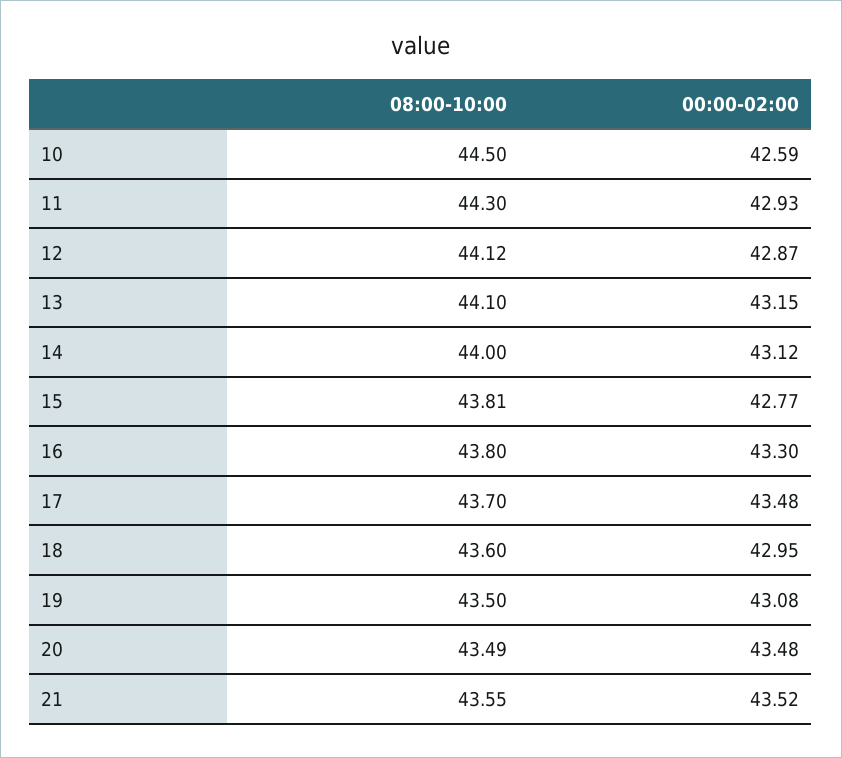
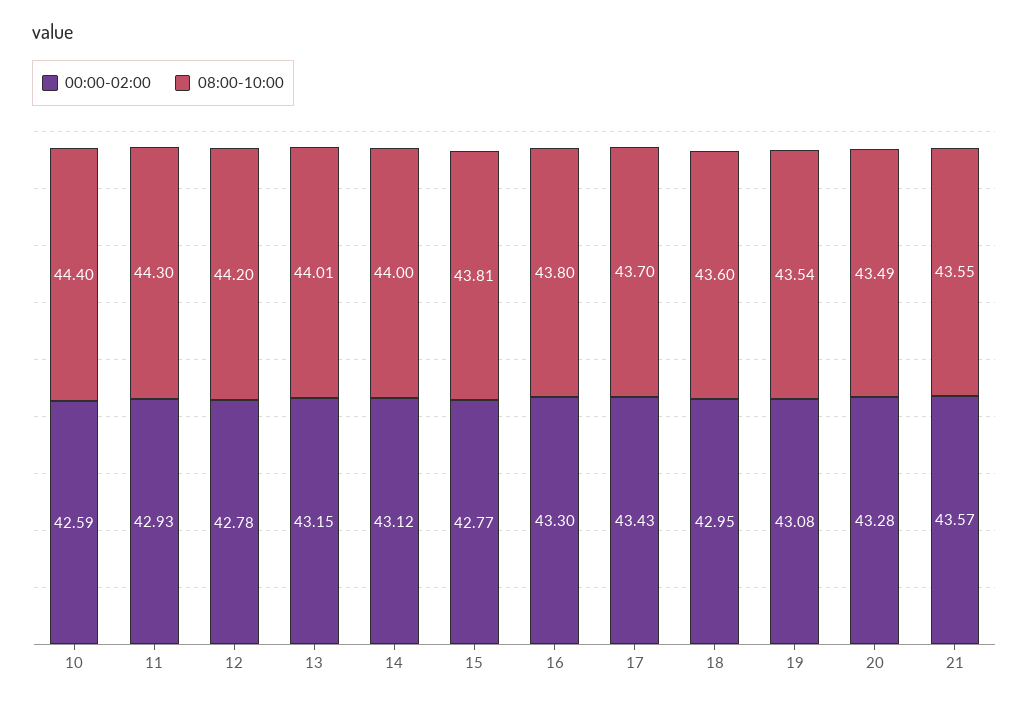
  {
    "08:00-10:00": {
-     "10": 44.5,
+     "10": 44.4,
      "11": 44.3,
-     "12": 44.12,
+     "12": 44.2,
-     "13": 44.1,
+     "13": 44.01,
      "14": 44,
      "15": 43.81,
      "16": 43.8,
      "17": 43.7,
      "18": 43.6,
-     "19": 43.5,
+     "19": 43.54,
      "20": 43.49,
      "21": 43.55
    },
    "00:00-02:00": {
      "10": 42.59,
      "11": 42.93,
-     "12": 42.87,
+     "12": 42.78,
      "13": 43.15,
      "14": 43.12,
      "15": 42.77,
      "16": 43.3,
-     "17": 43.48,
+     "17": 43.43,
      "18": 42.95,
      "19": 43.08,
-     "20": 43.48,
+     "20": 43.28,
-     "21": 43.52
+     "21": 43.57
    }
  }

